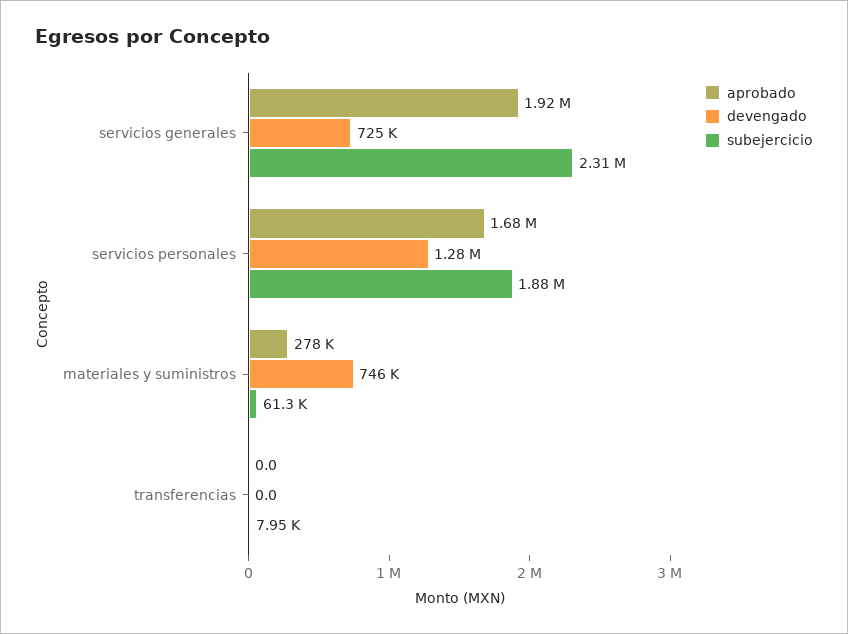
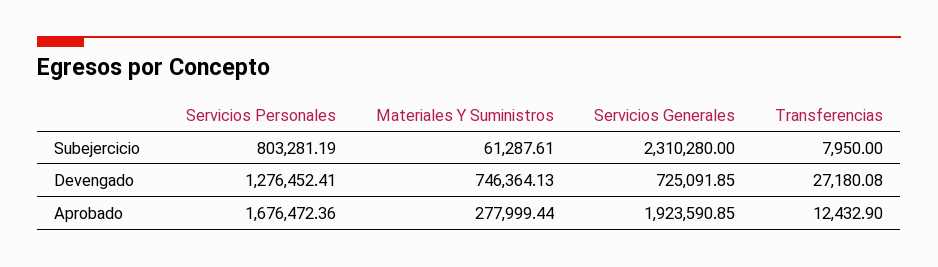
  {
    "aprobado": {
      "servicios generales": 1923590.85,
      "servicios personales": 1676472.36,
      "materiales y suministros": 277999.44,
-     "transferencias": 0
+     "transferencias": 12432.9
    },
    "devengado": {
      "servicios generales": 725091.85,
      "servicios personales": 1276452.41,
      "materiales y suministros": 746364.13,
-     "transferencias": 0
+     "transferencias": 27180.08
    },
    "subejercicio": {
      "servicios generales": 2310280,
-     "servicios personales": 1880000,
+     "servicios personales": 803281.19,
      "materiales y suministros": 61287.61,
      "transferencias": 7950
    }
  }

